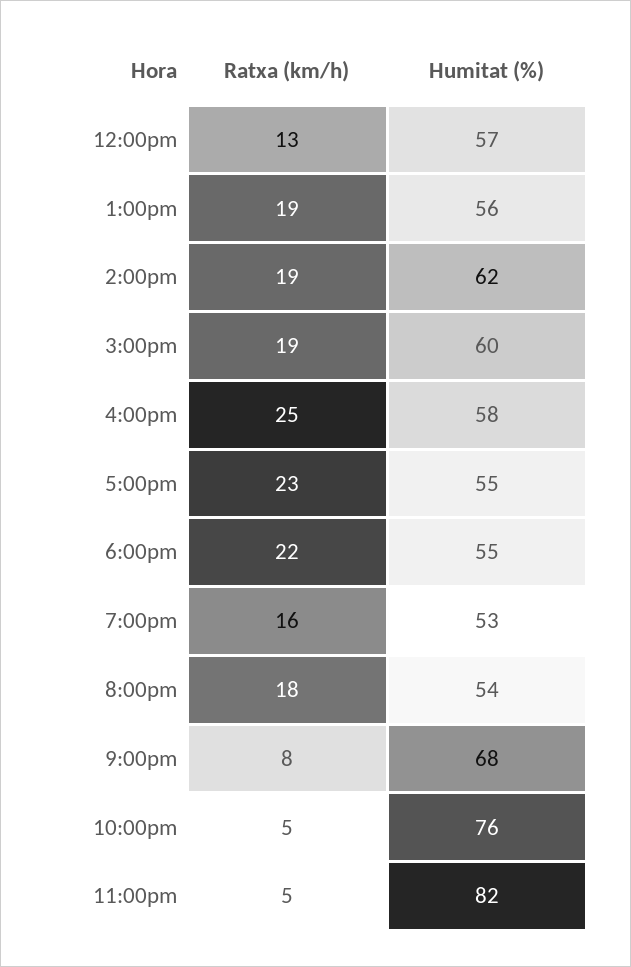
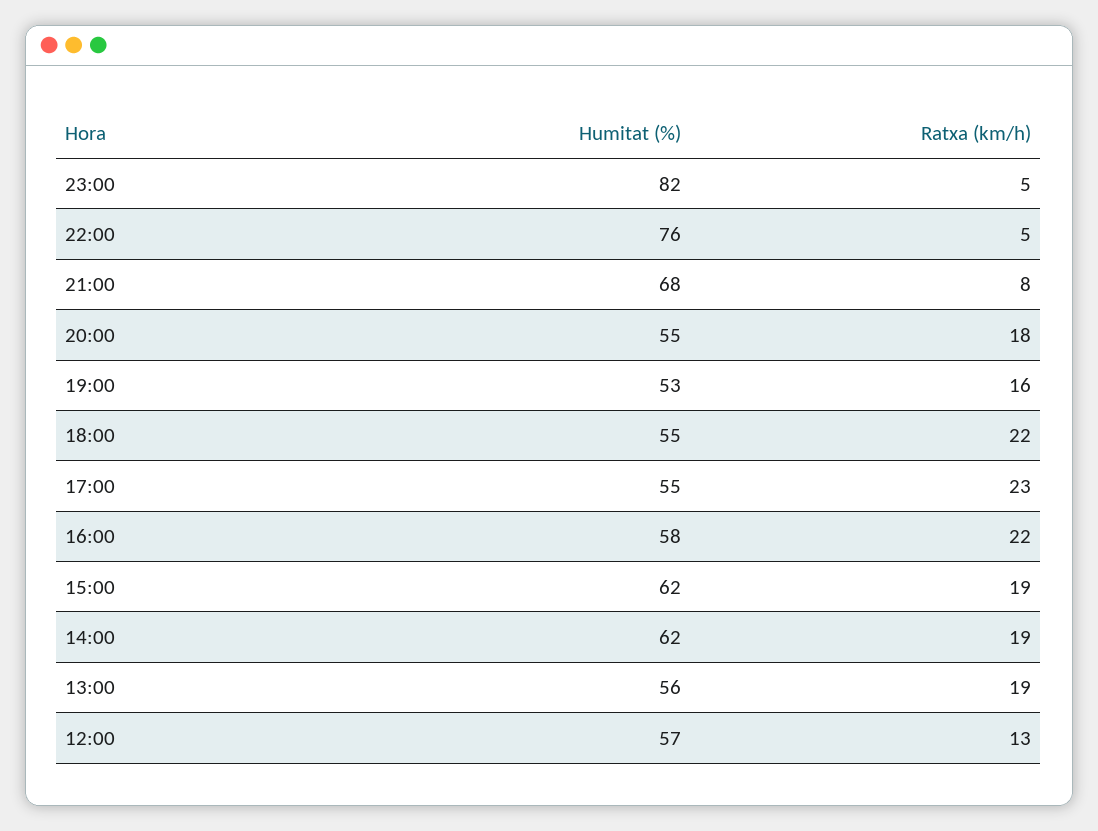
  {
    "Ratxa (km/h)": {
      "12:00pm": 13,
      "1:00pm": 19,
      "2:00pm": 19,
      "3:00pm": 19,
-     "4:00pm": 25,
+     "4:00pm": 22,
      "5:00pm": 23,
      "6:00pm": 22,
      "7:00pm": 16,
      "8:00pm": 18,
      "9:00pm": 8,
      "10:00pm": 5,
      "11:00pm": 5
    },
    "Humitat (%)": {
      "12:00pm": 57,
      "1:00pm": 56,
      "2:00pm": 62,
-     "3:00pm": 60,
+     "3:00pm": 62,
      "4:00pm": 58,
      "5:00pm": 55,
      "6:00pm": 55,
      "7:00pm": 53,
-     "8:00pm": 54,
+     "8:00pm": 55,
      "9:00pm": 68,
      "10:00pm": 76,
      "11:00pm": 82
    }
  }

